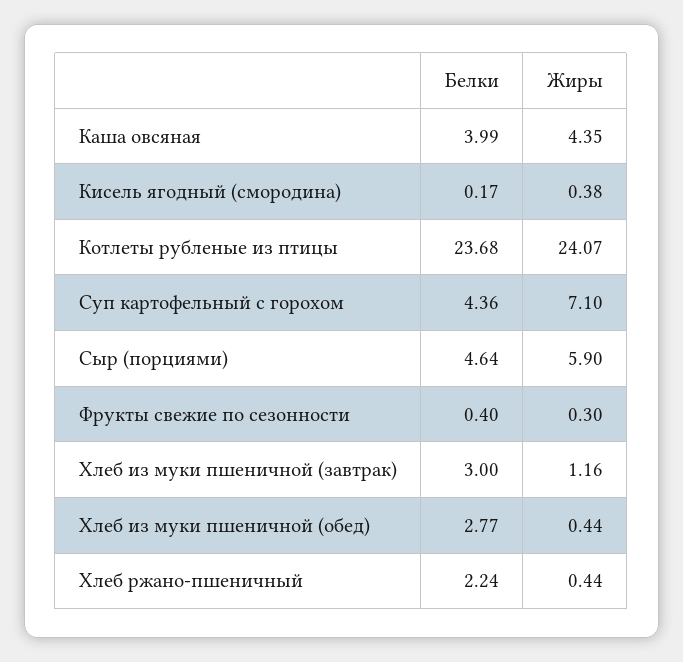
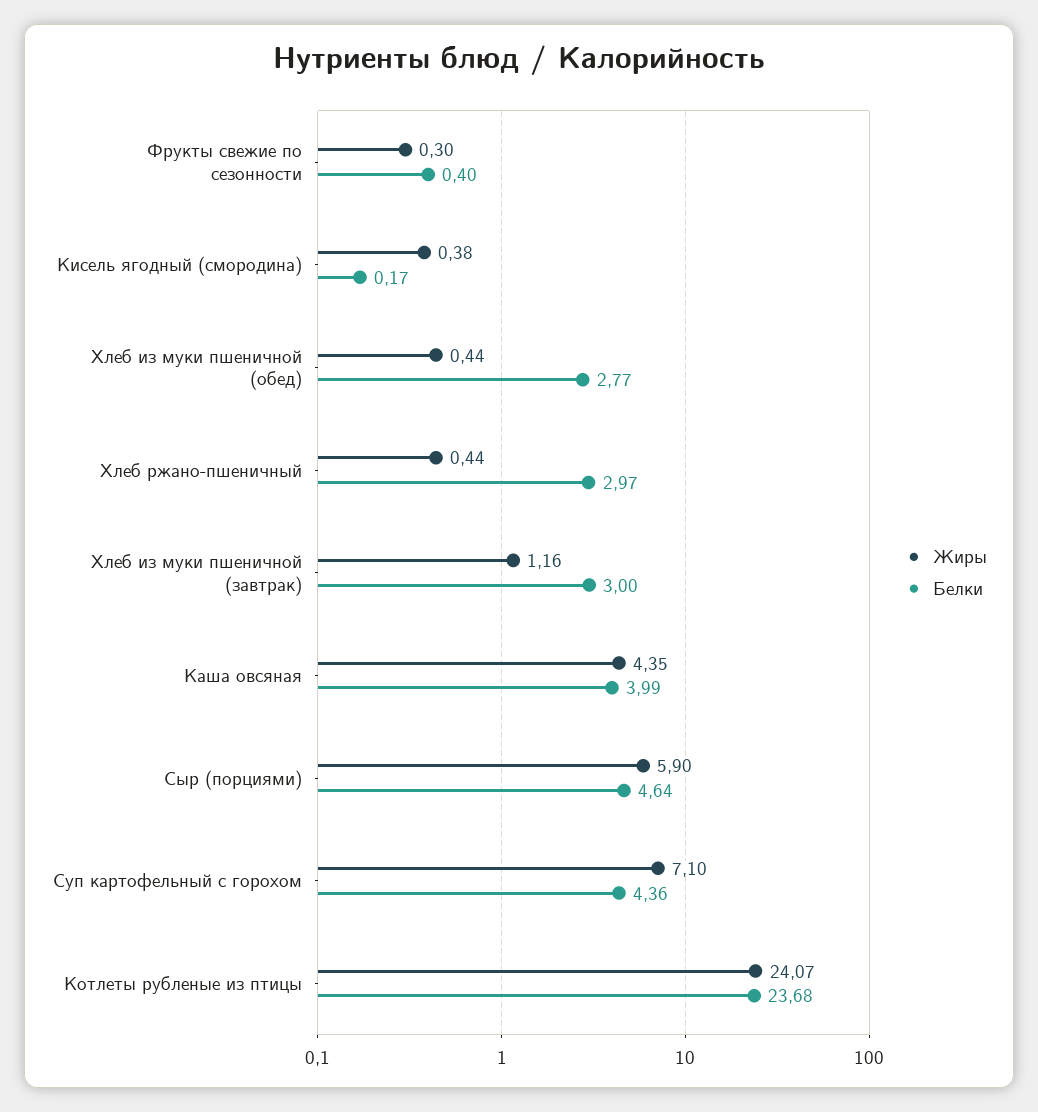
  {
    "Белки": {
      "Каша овсяная": 3.99,
      "Кисель ягодный (смородина)": 0.17,
      "Котлеты рубленые из птицы": 23.68,
      "Суп картофельный с горохом": 4.36,
      "Сыр (порциями)": 4.64,
      "Фрукты свежие по сезонности": 0.4,
      "Хлеб из муки пшеничной (завтрак)": 3,
      "Хлеб из муки пшеничной (обед)": 2.77,
-     "Хлеб ржано-пшеничный": 2.24
+     "Хлеб ржано-пшеничный": 2.97
    },
    "Жиры": {
      "Каша овсяная": 4.35,
      "Кисель ягодный (смородина)": 0.38,
      "Котлеты рубленые из птицы": 24.07,
      "Суп картофельный с горохом": 7.1,
      "Сыр (порциями)": 5.9,
      "Фрукты свежие по сезонности": 0.3,
      "Хлеб из муки пшеничной (завтрак)": 1.16,
      "Хлеб из муки пшеничной (обед)": 0.44,
      "Хлеб ржано-пшеничный": 0.44
    }
  }

